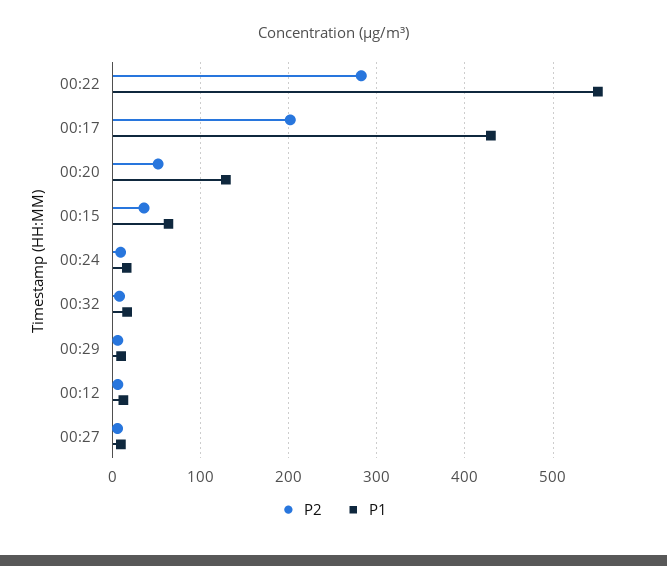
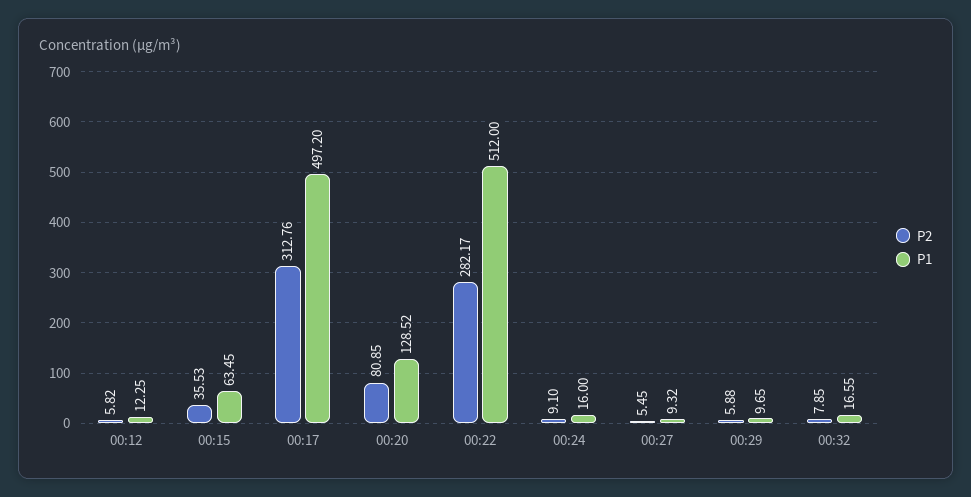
  {
    "P2": {
      "00:22": 282.17,
-     "00:17": 200,
+     "00:17": 312.76,
-     "00:20": 50,
+     "00:20": 80.85,
      "00:15": 35.53,
      "00:24": 9.1,
      "00:32": 7.85,
      "00:29": 5.88,
      "00:12": 5.82,
      "00:27": 5.45
    },
    "P1": {
-     "00:22": 550,
+     "00:22": 512,
-     "00:17": 430,
+     "00:17": 497.2,
      "00:20": 128.52,
      "00:15": 63.45,
      "00:24": 16,
      "00:32": 16.55,
      "00:29": 9.65,
      "00:12": 12.25,
      "00:27": 9.32
    }
  }

